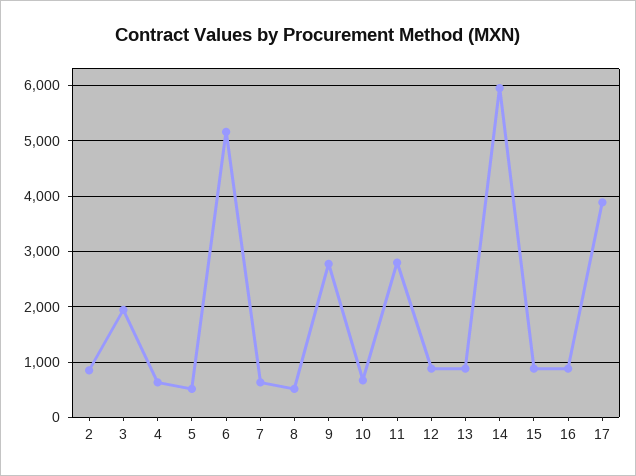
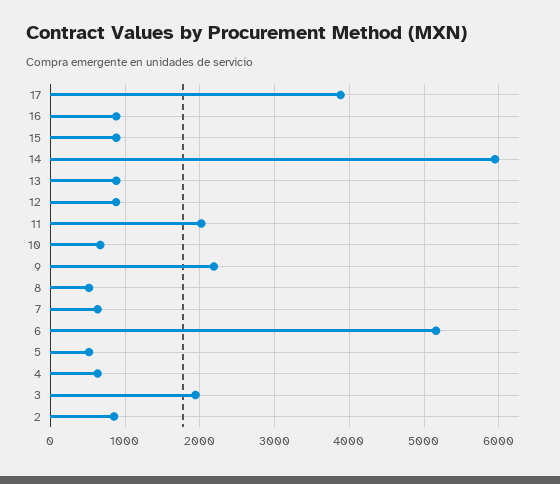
  {
    "2": 900,
    "3": 1900,
    "4": 600,
    "5": 500,
    "6": 5200,
    "7": 600,
    "8": 500,
-   "9": 2800,
+   "9": 2200,
    "10": 700,
-   "11": 2800,
+   "11": 2000,
    "12": 900,
    "13": 900,
    "14": 6000,
    "15": 900,
    "16": 900,
    "17": 3900
  }

